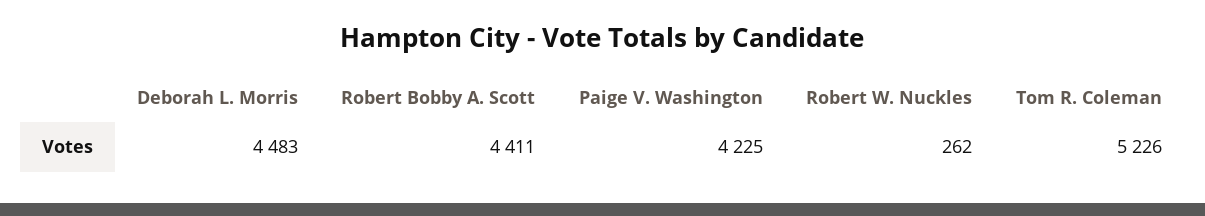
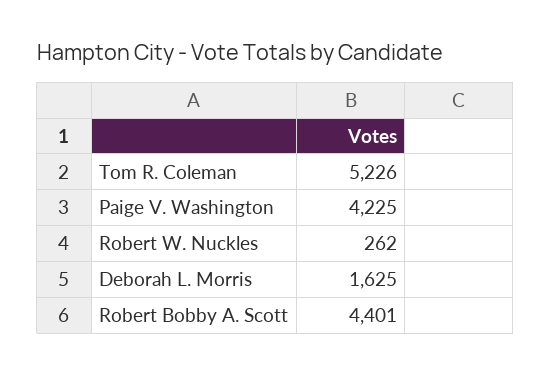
  {
-   "Deborah L. Morris": 4483,
+   "Deborah L. Morris": 1625,
-   "Robert Bobby A. Scott": 4411,
+   "Robert Bobby A. Scott": 4401,
    "Paige V. Washington": 4225,
    "Robert W. Nuckles": 262,
    "Tom R. Coleman": 5226
  }

